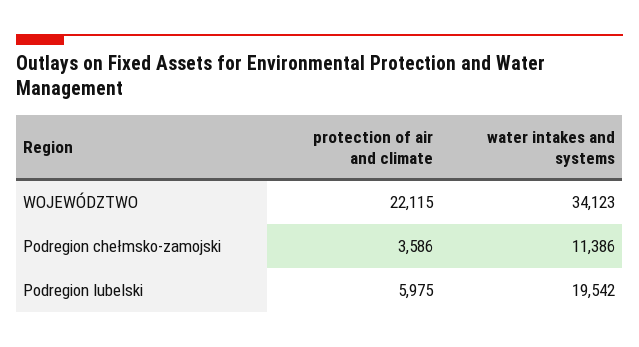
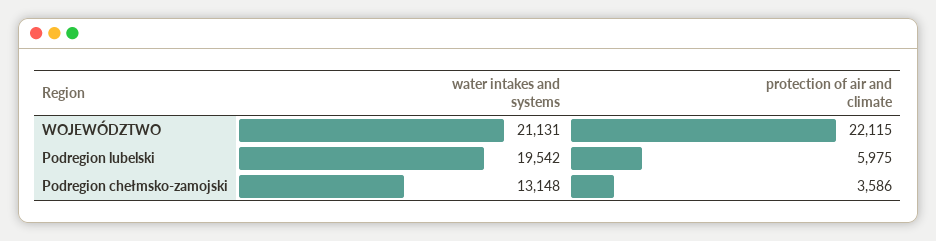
  {
    "protection of air and climate": {
      "WOJEWÓDZTWO": 22115,
      "Podregion chełmsko-zamojski": 3586,
      "Podregion lubelski": 5975
    },
    "water intakes and systems": {
-     "WOJEWÓDZTWO": 34123,
+     "WOJEWÓDZTWO": 21131,
-     "Podregion chełmsko-zamojski": 11386,
+     "Podregion chełmsko-zamojski": 13148,
      "Podregion lubelski": 19542
    }
  }

